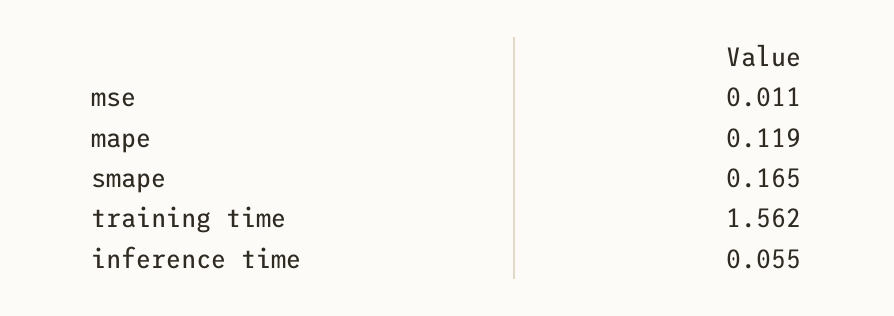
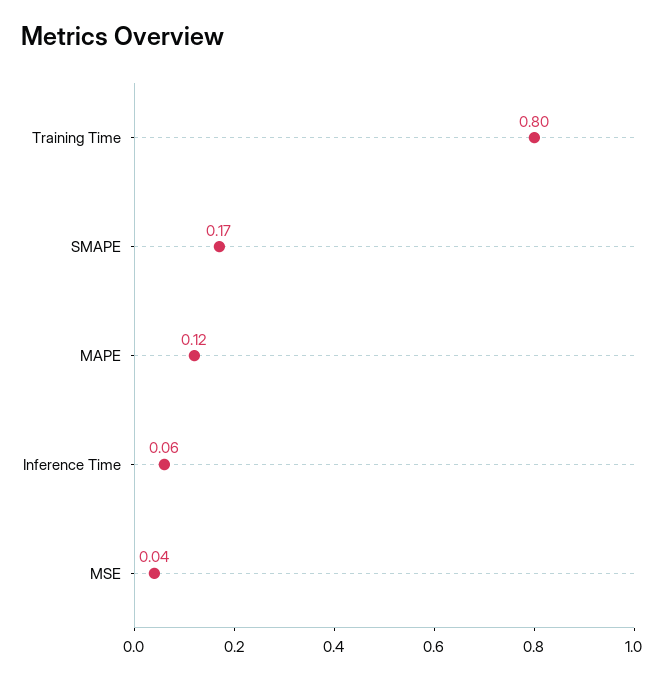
  {
-   "mse": 0.011,
+   "mse": 0.04,
    "mape": 0.119,
    "smape": 0.165,
-   "training time": 1.562,
+   "training time": 0.8,
    "inference time": 0.055
  }

